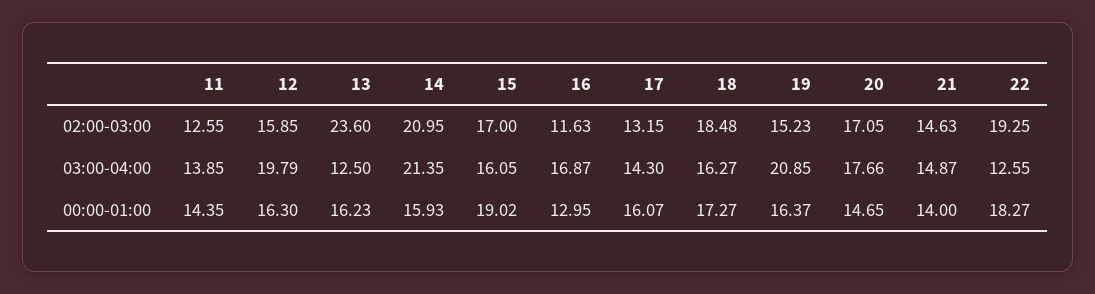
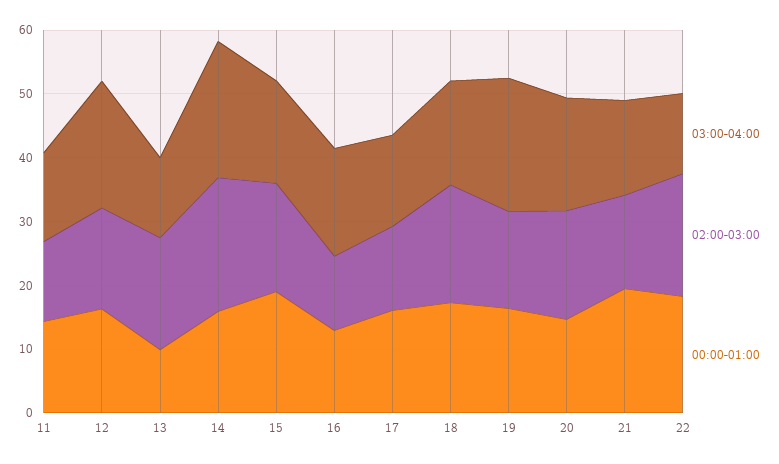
  {
    "02:00-03:00": {
      "11": 12.55,
      "12": 15.85,
-     "13": 23.6,
+     "13": 18,
      "14": 20.95,
      "15": 17,
      "16": 11.63,
      "17": 13.15,
      "18": 18.48,
      "19": 15.23,
      "20": 17.05,
      "21": 14.63,
      "22": 19.25
    },
    "03:00-04:00": {
      "11": 13.85,
      "12": 19.79,
      "13": 12.5,
      "14": 21.35,
      "15": 16.05,
      "16": 16.87,
      "17": 14.3,
      "18": 16.27,
      "19": 20.85,
      "20": 17.66,
      "21": 14.87,
      "22": 12.55
    },
    "00:00-01:00": {
      "11": 14.35,
      "12": 16.3,
-     "13": 16.23,
+     "13": 10,
      "14": 15.93,
      "15": 19.02,
      "16": 12.95,
      "17": 16.07,
      "18": 17.27,
      "19": 16.37,
      "20": 14.65,
-     "21": 14,
+     "21": 20,
      "22": 18.27
    }
  }

